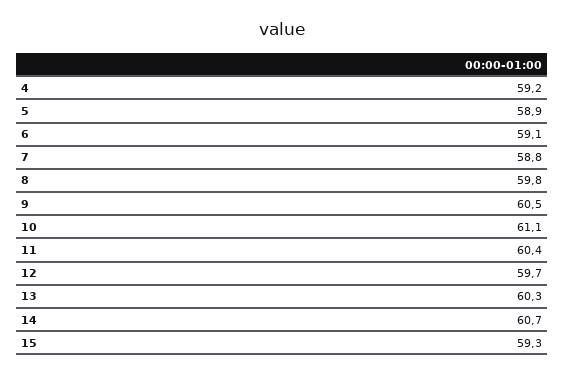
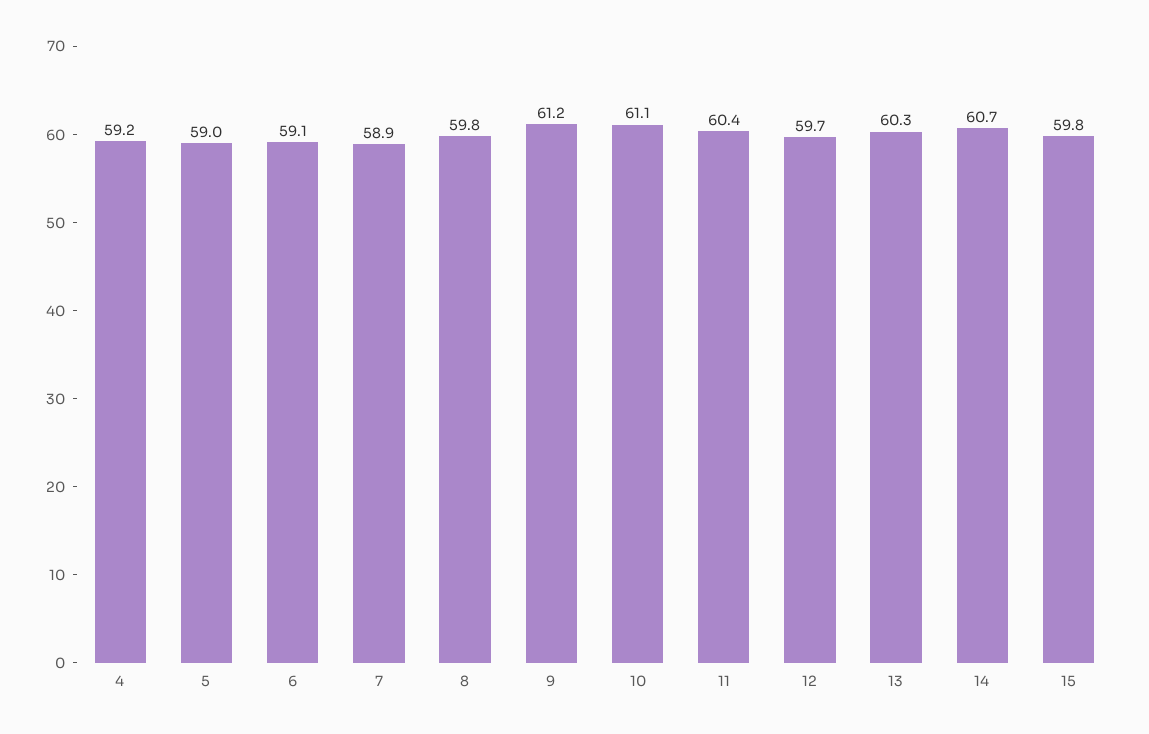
  {
    "4": 59.2,
-   "5": 58.9,
+   "5": 59,
    "6": 59.1,
-   "7": 58.8,
+   "7": 58.9,
    "8": 59.8,
-   "9": 60.5,
+   "9": 61.2,
    "10": 61.1,
    "11": 60.4,
    "12": 59.7,
    "13": 60.3,
    "14": 60.7,
-   "15": 59.3
+   "15": 59.8
  }

